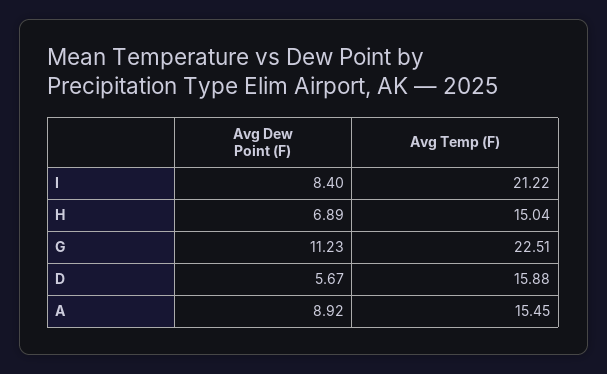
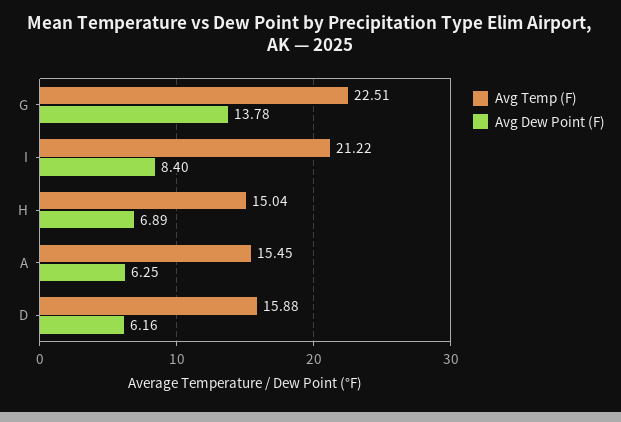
  {
    "Avg Dew Point (F)": {
      "I": 8.4,
      "H": 6.89,
-     "G": 11.23,
+     "G": 13.78,
-     "D": 5.67,
+     "D": 6.16,
-     "A": 8.92
+     "A": 6.25
    },
    "Avg Temp (F)": {
      "I": 21.22,
      "H": 15.04,
      "G": 22.51,
      "D": 15.88,
      "A": 15.45
    }
  }

